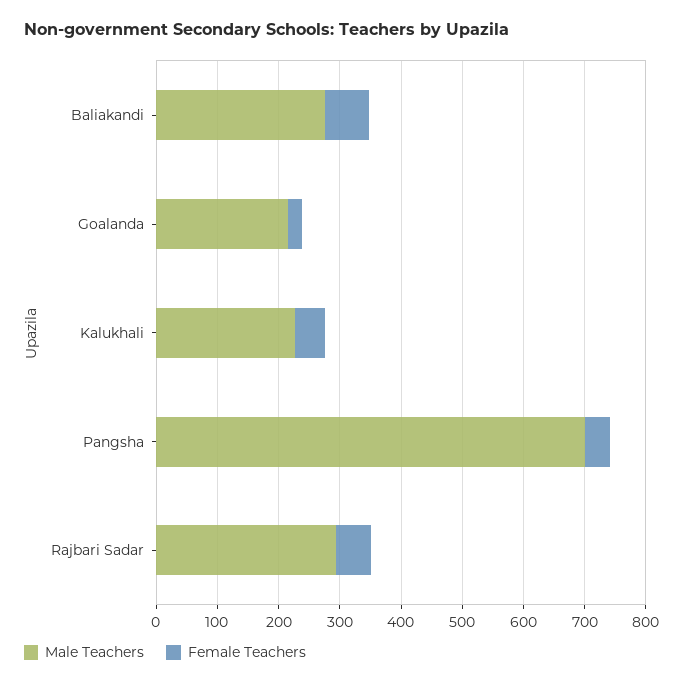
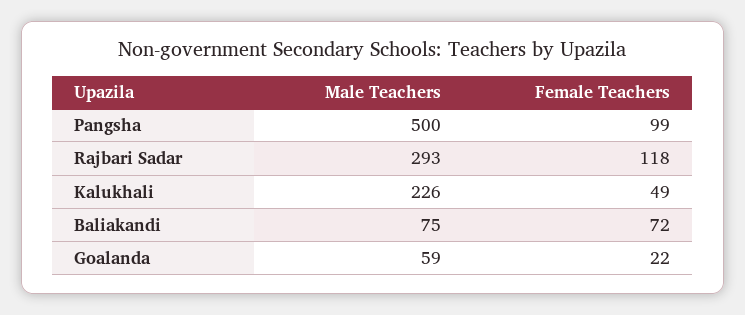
  {
    "Male Teachers": {
-     "Baliakandi": 280,
+     "Baliakandi": 75,
-     "Goalanda": 220,
+     "Goalanda": 59,
      "Kalukhali": 226,
-     "Pangsha": 700,
+     "Pangsha": 500,
      "Rajbari Sadar": 293
    },
    "Female Teachers": {
      "Baliakandi": 72,
      "Goalanda": 22,
      "Kalukhali": 49,
-     "Pangsha": 40,
+     "Pangsha": 99,
-     "Rajbari Sadar": 60
+     "Rajbari Sadar": 118
    }
  }

